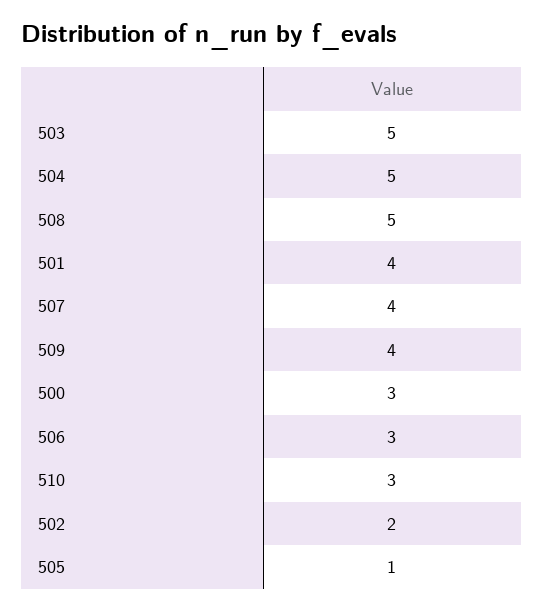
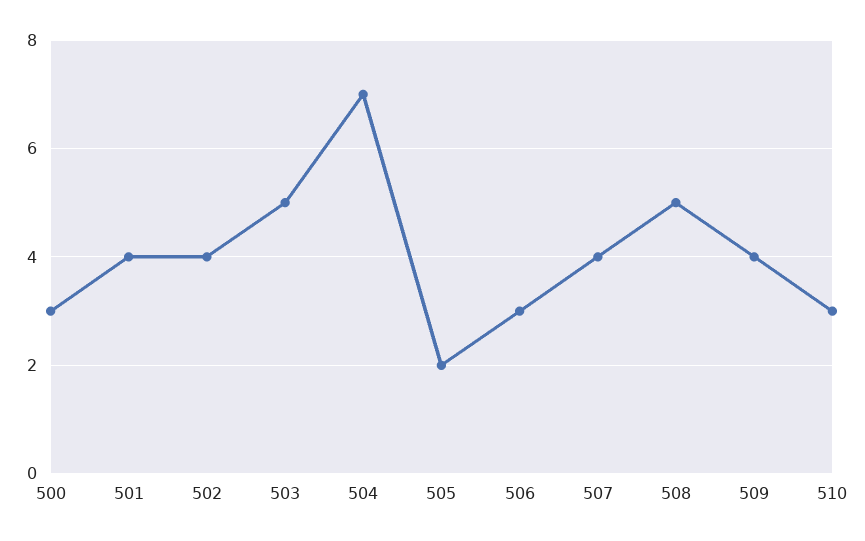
  {
    "503": 5,
-   "504": 5,
+   "504": 7,
    "508": 5,
    "501": 4,
    "507": 4,
    "509": 4,
    "500": 3,
    "506": 3,
    "510": 3,
-   "502": 2,
+   "502": 4,
-   "505": 1
+   "505": 2
  }

